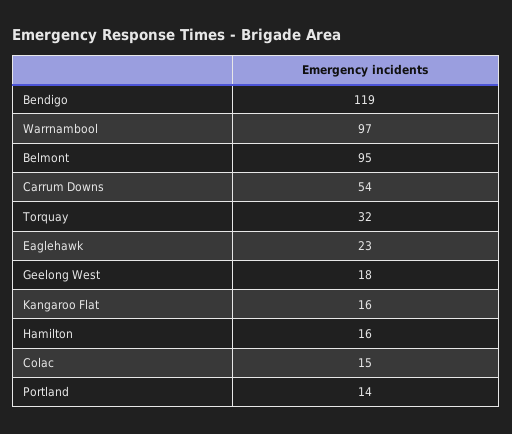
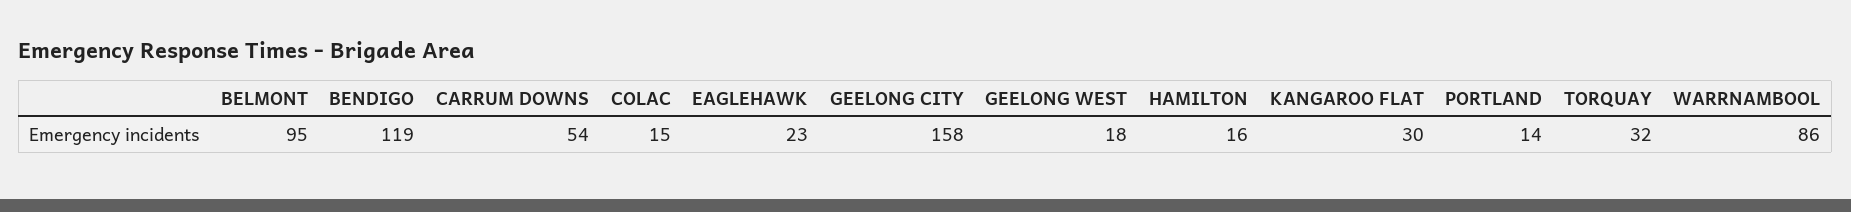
  {
    "Bendigo": 119,
-   "Warrnambool": 97,
+   "Warrnambool": 86,
    "Belmont": 95,
    "Carrum Downs": 54,
    "Torquay": 32,
    "Eaglehawk": 23,
    "Geelong West": 18,
-   "Kangaroo Flat": 16,
+   "Kangaroo Flat": 30,
    "Hamilton": 16,
    "Colac": 15,
-   "Portland": 14
+   "Portland": 14,
+   "GEELONG CITY": 158
  }

